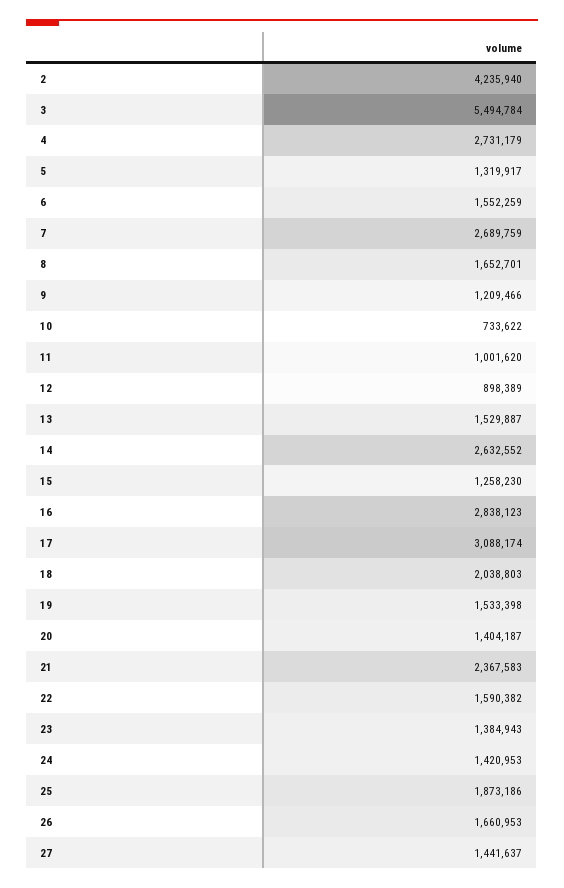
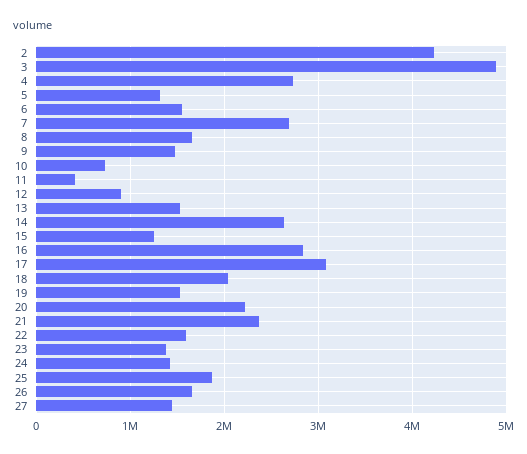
  {
    "2": 4235940,
-   "3": 5494784,
+   "3": 4900000,
    "4": 2731179,
    "5": 1319917,
    "6": 1552259,
    "7": 2689759,
    "8": 1652701,
-   "9": 1209466,
+   "9": 1500000,
    "10": 733622,
-   "11": 1001620,
+   "11": 400000,
    "12": 898389,
    "13": 1529887,
    "14": 2632552,
    "15": 1258230,
    "16": 2838123,
    "17": 3088174,
    "18": 2038803,
    "19": 1533398,
-   "20": 1404187,
+   "20": 2200000,
    "21": 2367583,
    "22": 1590382,
    "23": 1384943,
    "24": 1420953,
    "25": 1873186,
    "26": 1660953,
    "27": 1441637
  }

